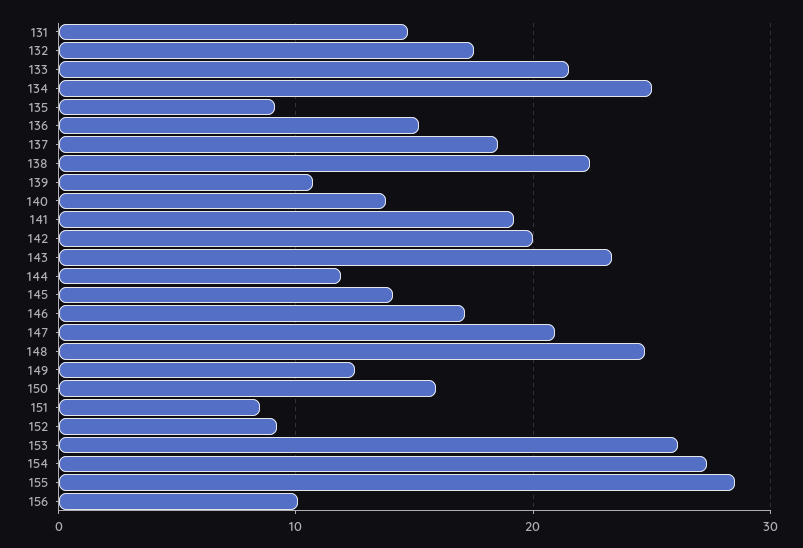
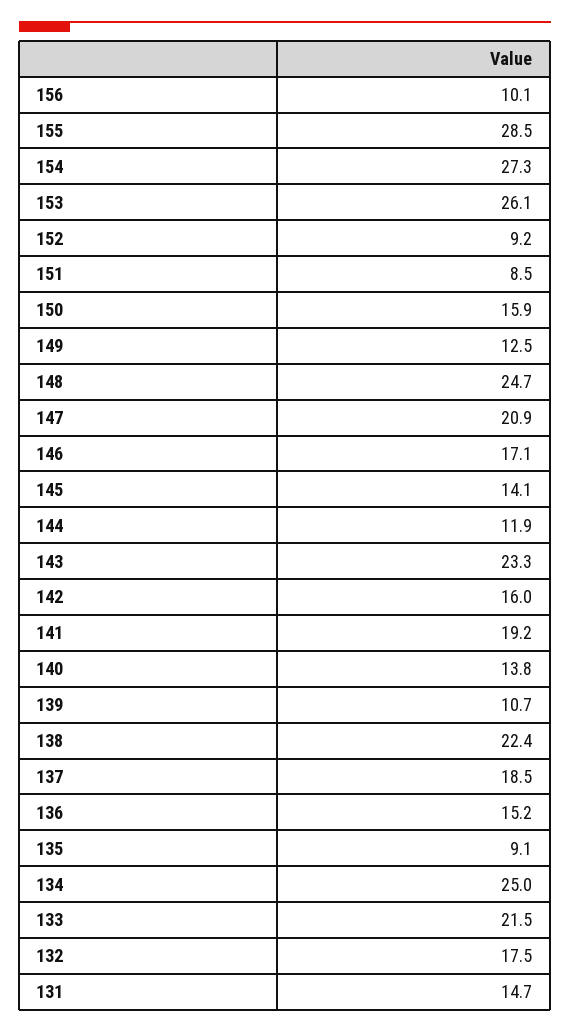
  {
    "131": 14.7,
    "132": 17.5,
    "133": 21.5,
    "134": 25,
    "135": 9.1,
    "136": 15.2,
    "137": 18.5,
    "138": 22.4,
    "139": 10.7,
    "140": 13.8,
    "141": 19.2,
-   "142": 20,
+   "142": 16,
    "143": 23.3,
    "144": 11.9,
    "145": 14.1,
    "146": 17.1,
    "147": 20.9,
    "148": 24.7,
    "149": 12.5,
    "150": 15.9,
    "151": 8.5,
    "152": 9.2,
    "153": 26.1,
    "154": 27.3,
    "155": 28.5,
    "156": 10.1
  }

